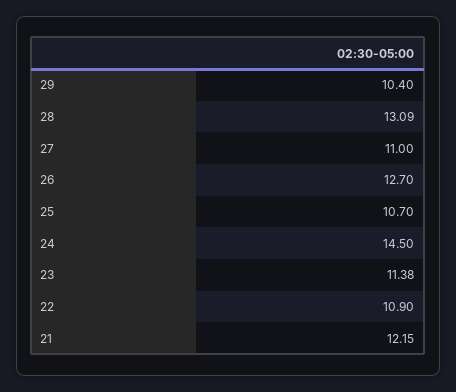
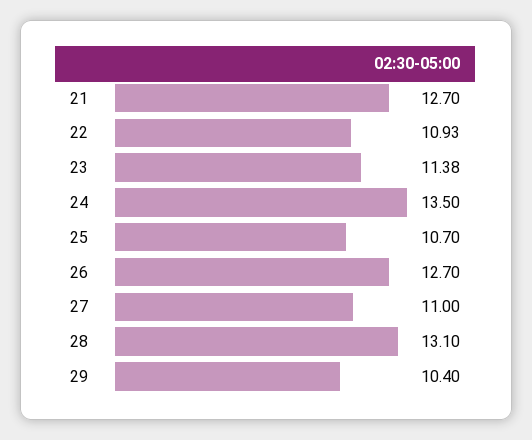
  {
    "29": 10.4,
-   "28": 13.09,
+   "28": 13.1,
    "27": 11,
    "26": 12.7,
    "25": 10.7,
-   "24": 14.5,
+   "24": 13.5,
    "23": 11.38,
-   "22": 10.9,
+   "22": 10.93,
-   "21": 12.15
+   "21": 12.7
  }

